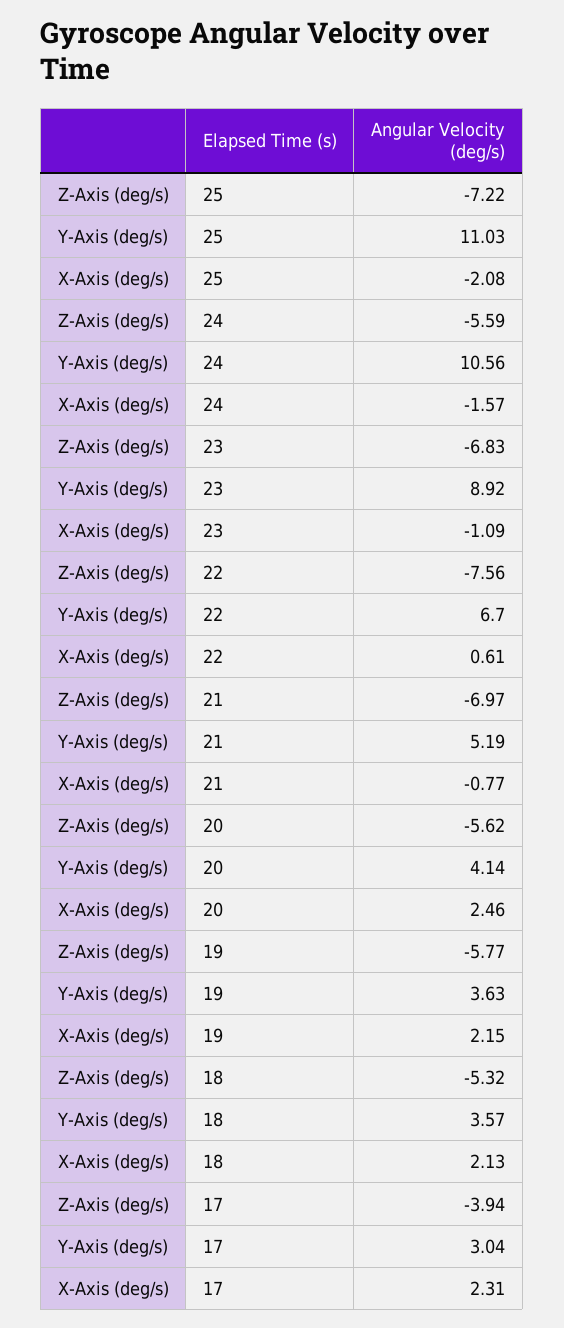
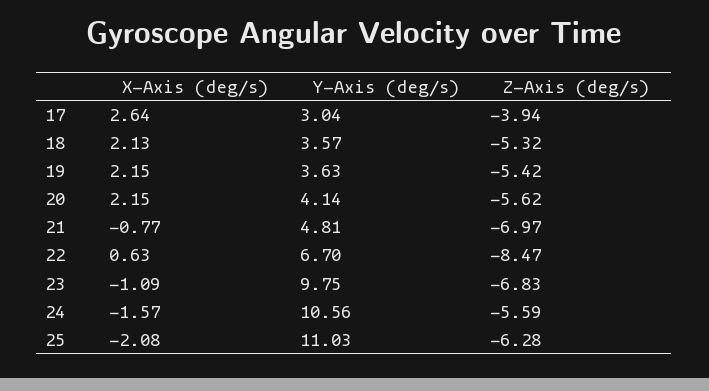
  {
    "Z-Axis (deg/s)": {
-     "25": -7.22,
+     "25": -6.28,
      "24": -5.59,
      "23": -6.83,
-     "22": -7.56,
+     "22": -8.47,
      "21": -6.97,
      "20": -5.62,
-     "19": -5.77,
+     "19": -5.42,
      "18": -5.32,
      "17": -3.94
    },
    "Y-Axis (deg/s)": {
      "25": 11.03,
      "24": 10.56,
-     "23": 8.92,
+     "23": 9.75,
      "22": 6.7,
-     "21": 5.19,
+     "21": 4.81,
      "20": 4.14,
      "19": 3.63,
      "18": 3.57,
      "17": 3.04
    },
    "X-Axis (deg/s)": {
      "25": -2.08,
      "24": -1.57,
      "23": -1.09,
-     "22": 0.61,
+     "22": 0.63,
      "21": -0.77,
-     "20": 2.46,
+     "20": 2.15,
      "19": 2.15,
      "18": 2.13,
-     "17": 2.31
+     "17": 2.64
    }
  }

